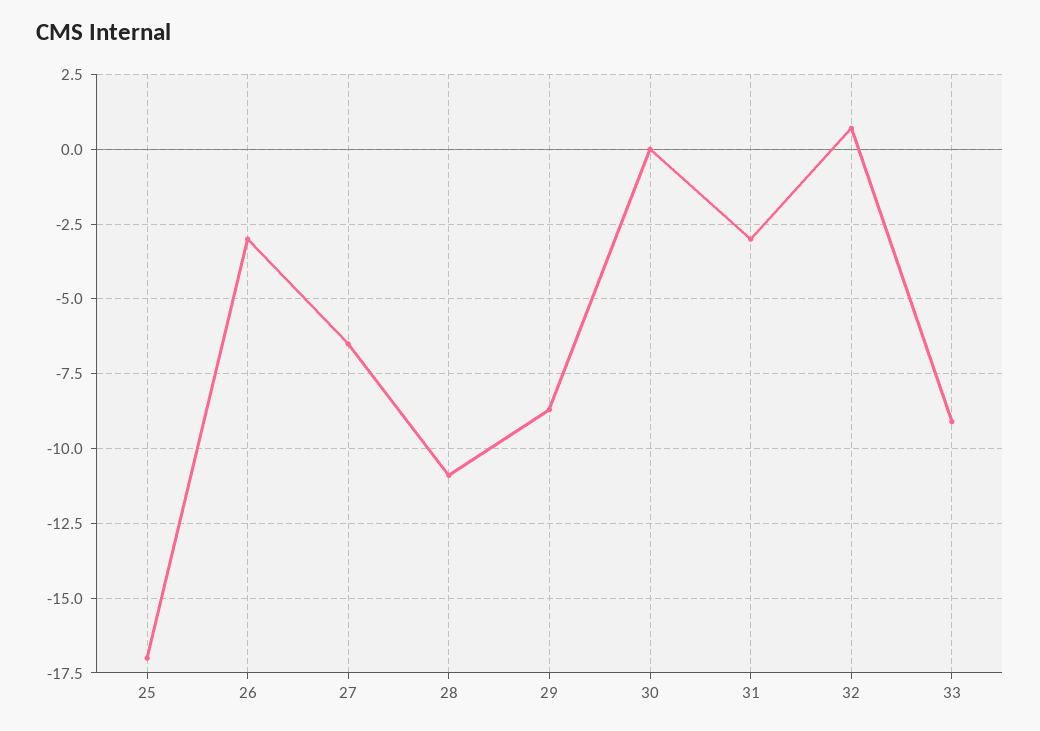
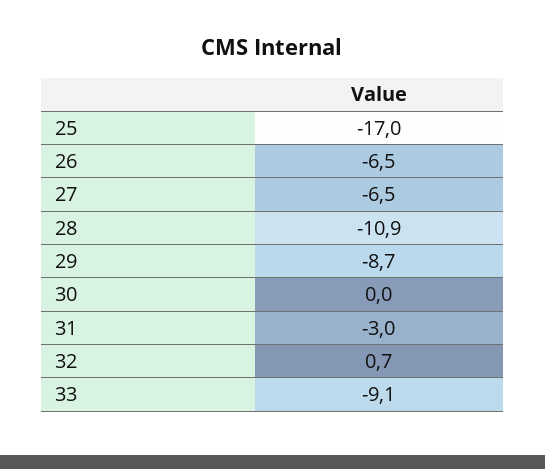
  {
    "25": -17,
-   "26": -3,
+   "26": -6.5,
    "27": -6.5,
    "28": -10.9,
    "29": -8.7,
    "30": 0,
    "31": -3,
    "32": 0.7,
    "33": -9.1
  }

